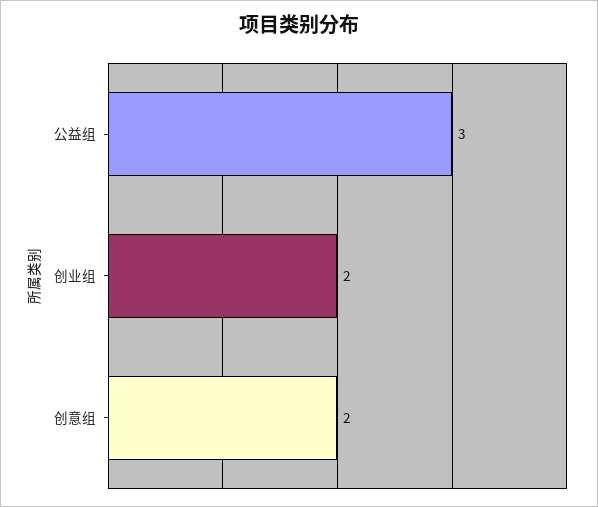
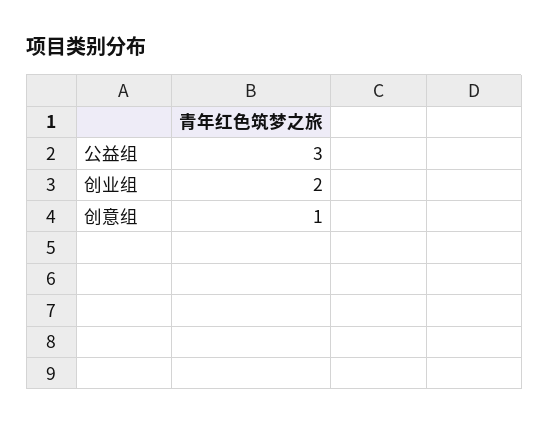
  {
    "公益组": 3,
    "创业组": 2,
-   "创意组": 2
+   "创意组": 1
  }

